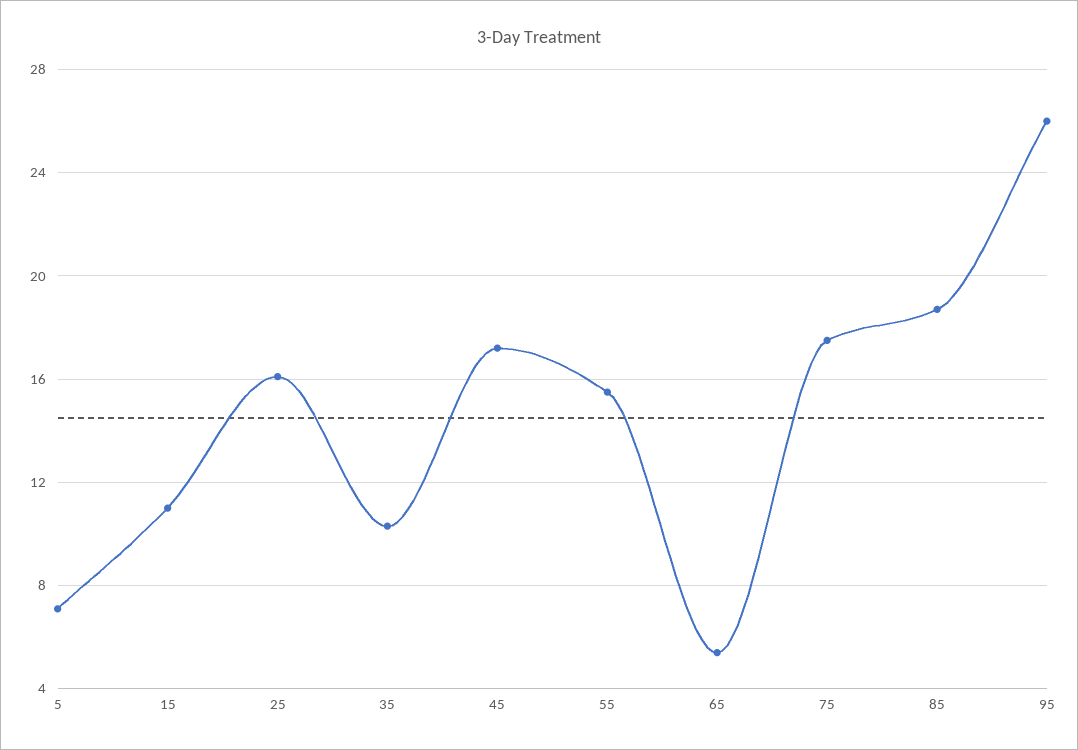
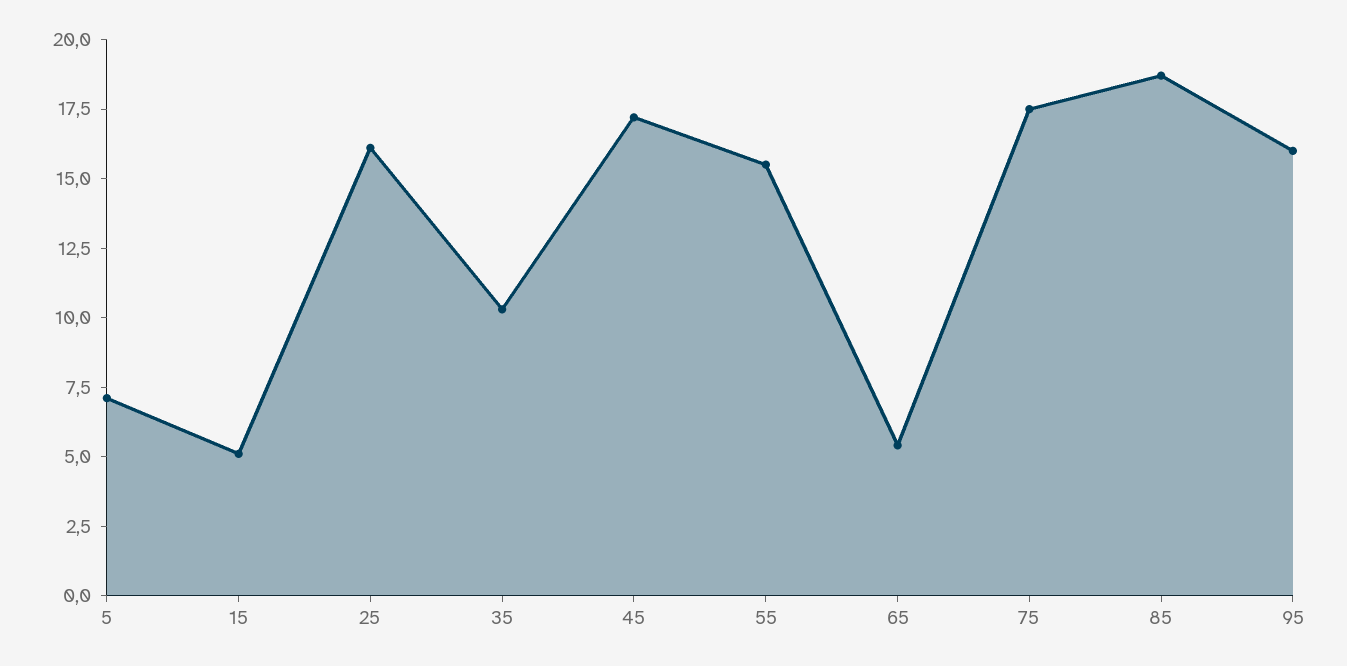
  {
    "5": 7,
-   "15": 11,
+   "15": 5,
    "25": 16,
    "35": 10.5,
    "45": 17,
    "55": 15.5,
    "65": 5.5,
    "75": 17.5,
    "85": 18.5,
-   "95": 26
+   "95": 16
  }

